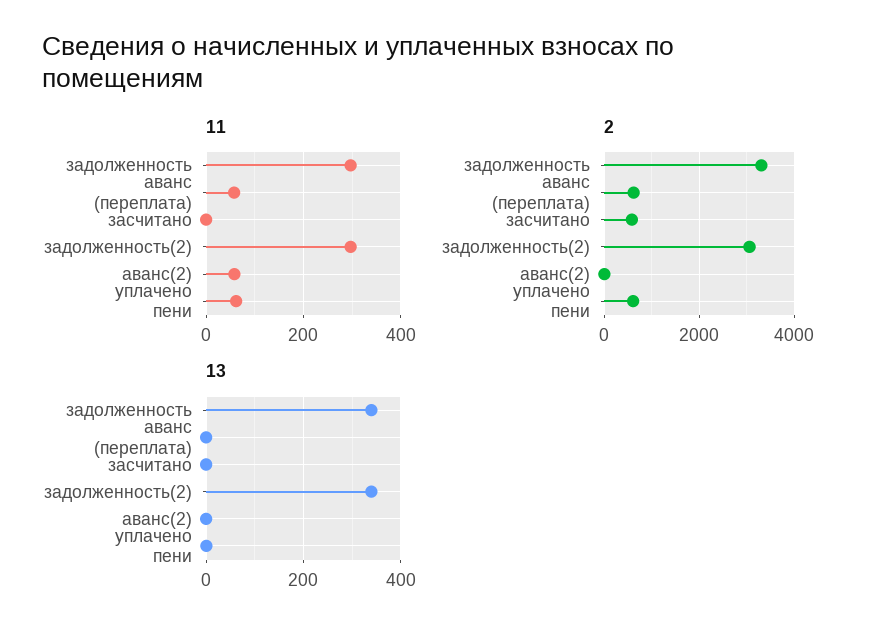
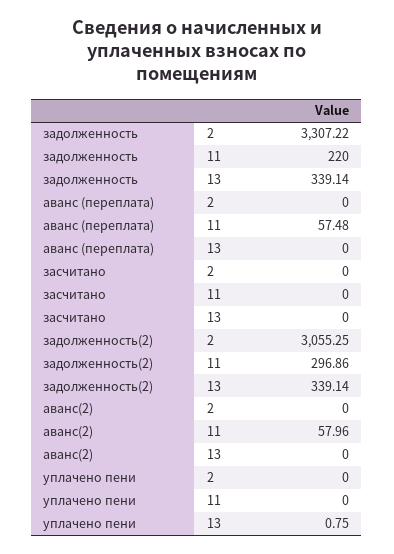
  {
    "11": {
-     "задолженность": 300,
+     "задолженность": 220,
      "аванс (переплата)": 57.48,
      "засчитано": 0,
      "задолженность(2)": 296.86,
      "аванс(2)": 57.96,
-     "уплачено пени": 60
+     "уплачено пени": 0
    },
    "2": {
      "задолженность": 3307.22,
-     "аванс (переплата)": 600,
+     "аванс (переплата)": 0,
-     "засчитано": 600,
+     "засчитано": 0,
      "задолженность(2)": 3055.25,
      "аванс(2)": 0,
-     "уплачено пени": 600
+     "уплачено пени": 0
    },
    "13": {
      "задолженность": 339.14,
      "аванс (переплата)": 0,
      "засчитано": 0,
      "задолженность(2)": 339.14,
      "аванс(2)": 0,
      "уплачено пени": 0.75
    }
  }

